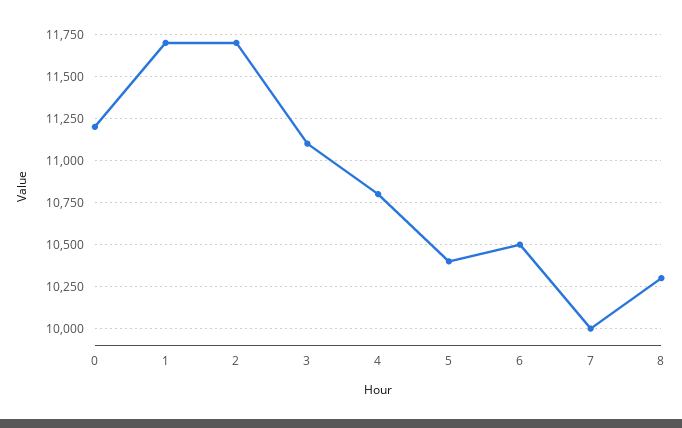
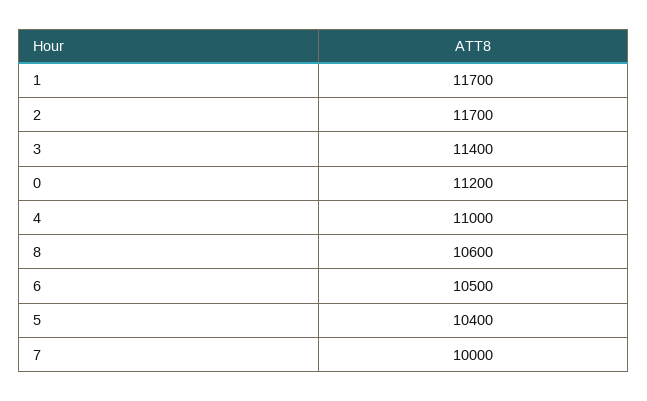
  {
    "0": 11200,
    "1": 11700,
    "2": 11700,
-   "3": 11100,
+   "3": 11400,
-   "4": 10800,
+   "4": 11000,
    "5": 10400,
    "6": 10500,
    "7": 10000,
-   "8": 10300
+   "8": 10600
  }

